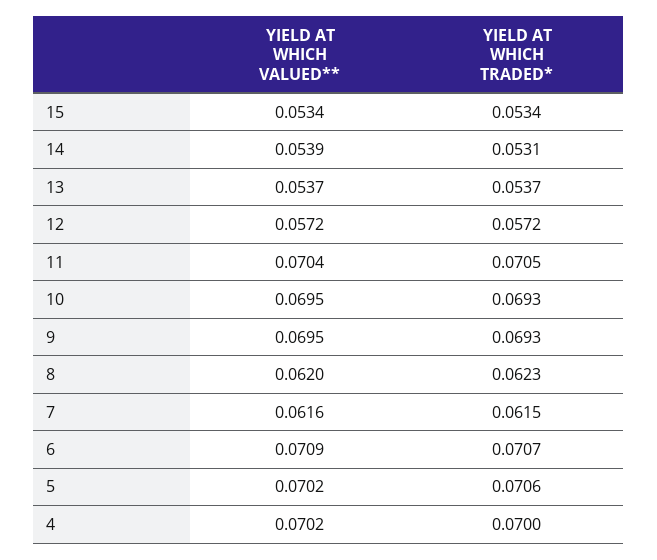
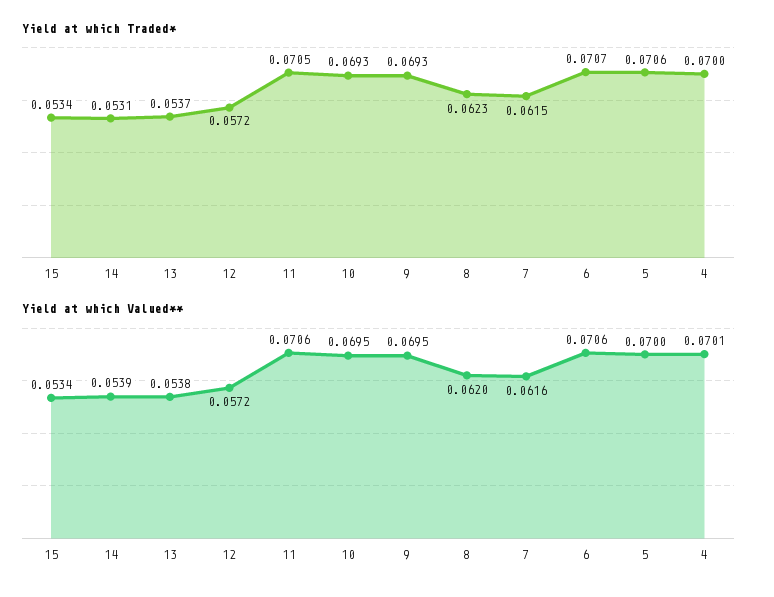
  {
    "YIELD AT WHICH VALUED**": {
      "15": 0.0534,
      "14": 0.0539,
-     "13": 0.0537,
+     "13": 0.0538,
      "12": 0.0572,
-     "11": 0.0704,
+     "11": 0.0706,
      "10": 0.0695,
      "9": 0.0695,
      "8": 0.062,
      "7": 0.0616,
-     "6": 0.0709,
+     "6": 0.0706,
-     "5": 0.0702,
+     "5": 0.07,
-     "4": 0.0702
+     "4": 0.0701
    },
    "YIELD AT WHICH TRADED*": {
      "15": 0.0534,
      "14": 0.0531,
      "13": 0.0537,
      "12": 0.0572,
      "11": 0.0705,
      "10": 0.0693,
      "9": 0.0693,
      "8": 0.0623,
      "7": 0.0615,
      "6": 0.0707,
      "5": 0.0706,
      "4": 0.07
    }
  }

